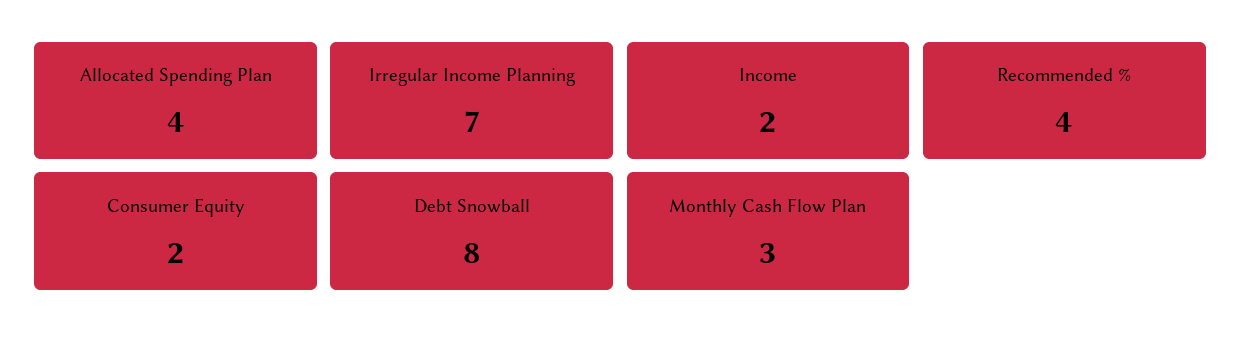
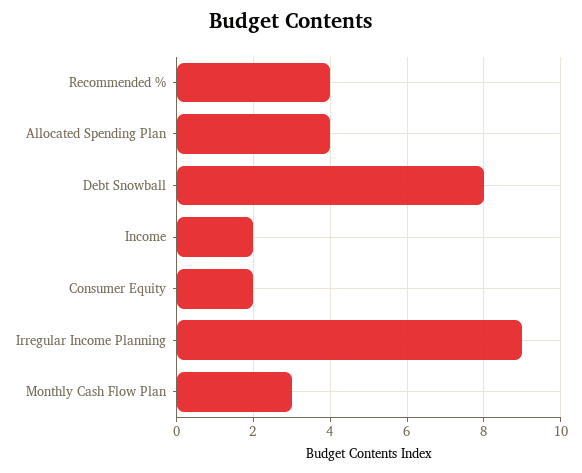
  {
    "Allocated Spending Plan": 4,
-   "Irregular Income Planning": 7,
+   "Irregular Income Planning": 9,
    "Income": 2,
    "Recommended %": 4,
    "Consumer Equity": 2,
    "Debt Snowball": 8,
    "Monthly Cash Flow Plan": 3
  }

